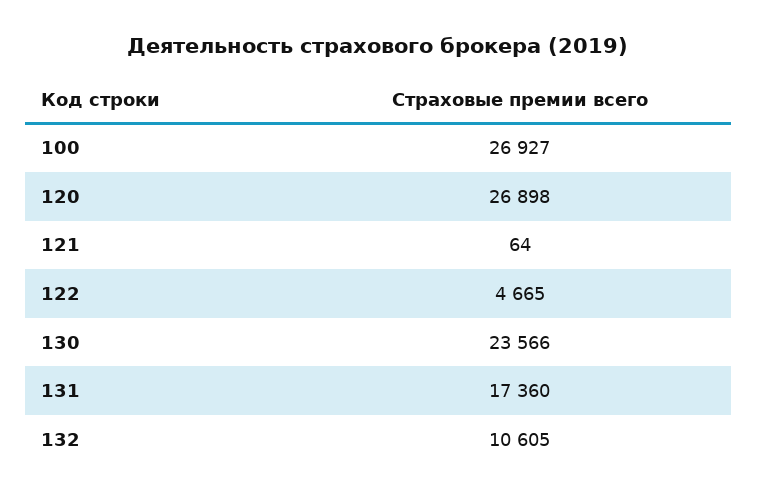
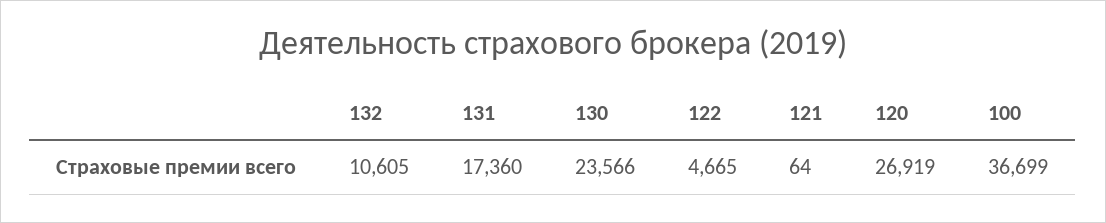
  {
-   "100": 26927,
+   "100": 36699,
-   "120": 26898,
+   "120": 26919,
    "121": 64,
    "122": 4665,
    "130": 23566,
    "131": 17360,
    "132": 10605
  }

